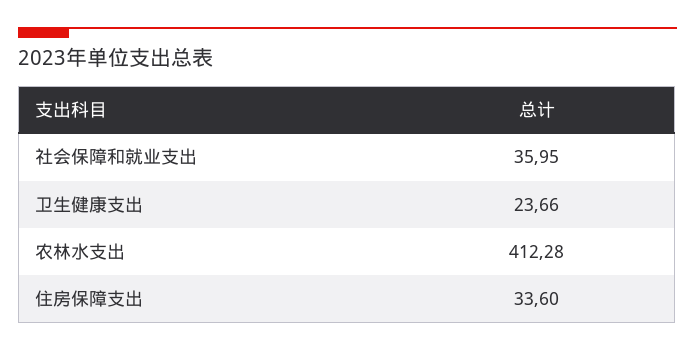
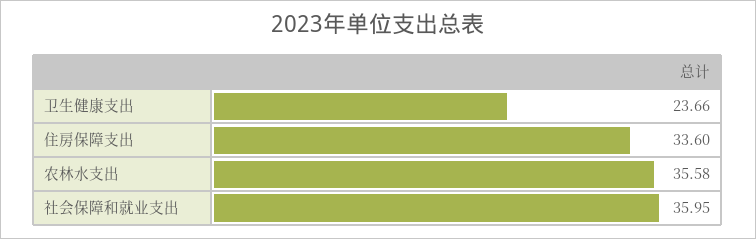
  {
    "社会保障和就业支出": 35.95,
    "卫生健康支出": 23.66,
-   "农林水支出": 412.28,
+   "农林水支出": 35.58,
    "住房保障支出": 33.6
  }

